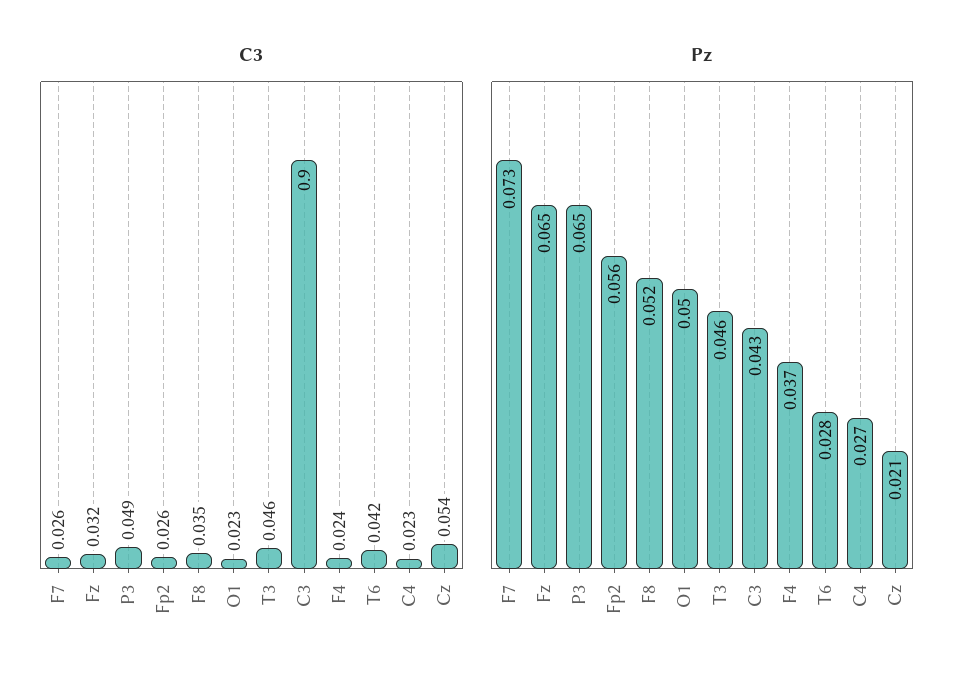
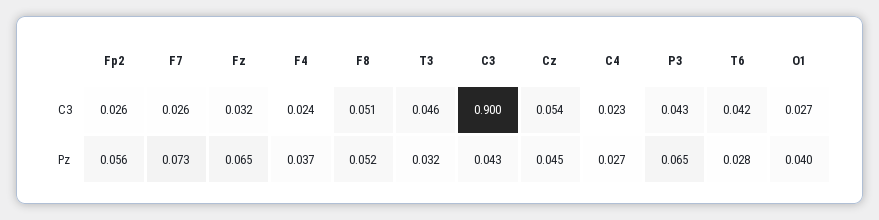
  {
    "C3": {
      "F7": 0.026,
      "Fz": 0.032,
-     "P3": 0.049,
+     "P3": 0.043,
      "Fp2": 0.026,
-     "F8": 0.035,
+     "F8": 0.051,
-     "O1": 0.023,
+     "O1": 0.027,
      "T3": 0.046,
      "C3": 0.9,
      "F4": 0.024,
      "T6": 0.042,
      "C4": 0.023,
      "Cz": 0.054
    },
    "Pz": {
      "F7": 0.073,
      "Fz": 0.065,
      "P3": 0.065,
      "Fp2": 0.056,
      "F8": 0.052,
-     "O1": 0.05,
+     "O1": 0.04,
-     "T3": 0.046,
+     "T3": 0.032,
      "C3": 0.043,
      "F4": 0.037,
      "T6": 0.028,
      "C4": 0.027,
-     "Cz": 0.021
+     "Cz": 0.045
    }
  }

